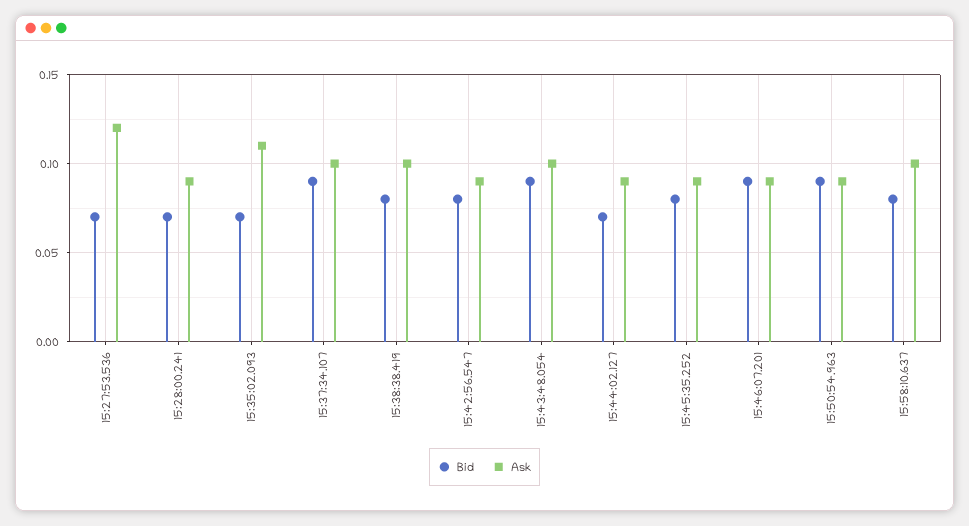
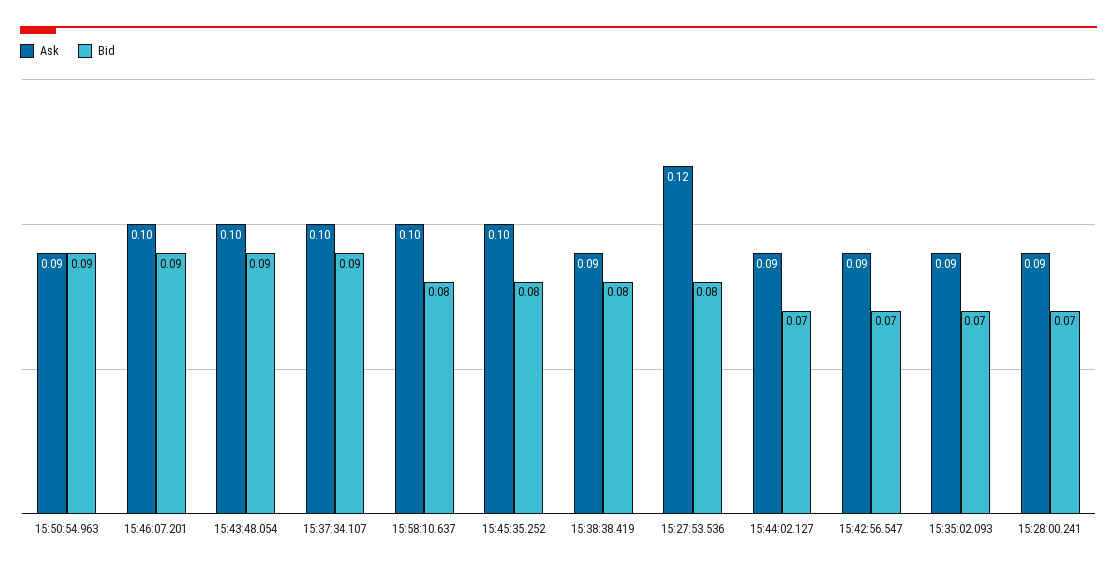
  {
    "Bid": {
-     "15:27:53.536": 0.07,
+     "15:27:53.536": 0.08,
      "15:28:00.241": 0.07,
      "15:35:02.093": 0.07,
      "15:37:34.107": 0.09,
      "15:38:38.419": 0.08,
-     "15:42:56.547": 0.08,
+     "15:42:56.547": 0.07,
      "15:43:48.054": 0.09,
      "15:44:02.127": 0.07,
      "15:45:35.252": 0.08,
      "15:46:07.201": 0.09,
      "15:50:54.963": 0.09,
      "15:58:10.637": 0.08
    },
    "Ask": {
      "15:27:53.536": 0.12,
      "15:28:00.241": 0.09,
-     "15:35:02.093": 0.11,
+     "15:35:02.093": 0.09,
      "15:37:34.107": 0.1,
-     "15:38:38.419": 0.1,
+     "15:38:38.419": 0.09,
      "15:42:56.547": 0.09,
      "15:43:48.054": 0.1,
      "15:44:02.127": 0.09,
-     "15:45:35.252": 0.09,
+     "15:45:35.252": 0.1,
-     "15:46:07.201": 0.09,
+     "15:46:07.201": 0.1,
      "15:50:54.963": 0.09,
      "15:58:10.637": 0.1
    }
  }

